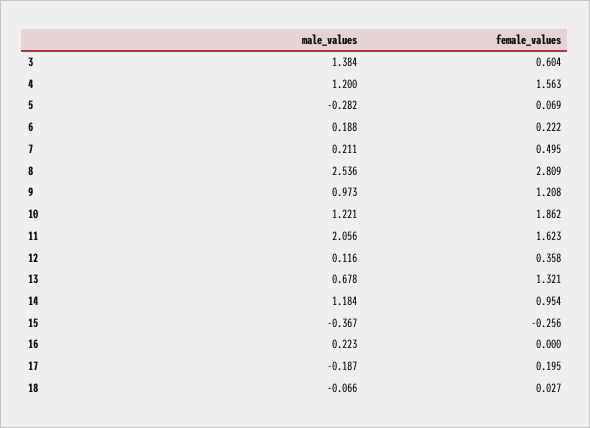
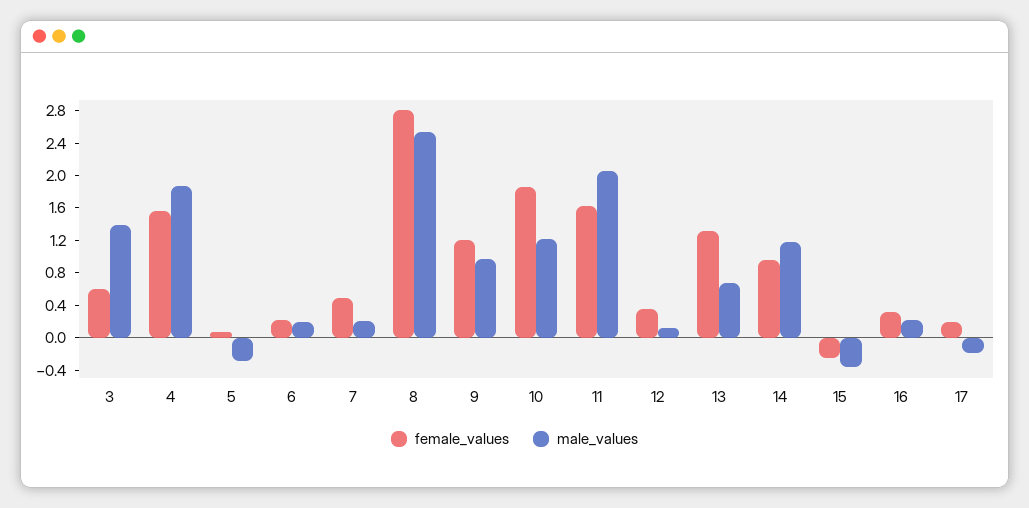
  {
    "male_values": {
      "3": 1.384,
-     "4": 1.2,
+     "4": 1.9,
      "5": -0.282,
      "6": 0.188,
      "7": 0.211,
      "8": 2.536,
      "9": 0.973,
      "10": 1.221,
      "11": 2.056,
      "12": 0.116,
      "13": 0.678,
      "14": 1.184,
      "15": -0.367,
      "16": 0.223,
-     "17": -0.187,
+     "17": -0.187
-     "18": -0.066
    },
    "female_values": {
      "3": 0.604,
      "4": 1.563,
      "5": 0.069,
      "6": 0.222,
      "7": 0.495,
      "8": 2.809,
      "9": 1.208,
      "10": 1.862,
      "11": 1.623,
      "12": 0.358,
      "13": 1.321,
      "14": 0.954,
      "15": -0.256,
-     "16": 0,
+     "16": 0.3,
-     "17": 0.195,
+     "17": 0.195
-     "18": 0.027
    }
  }

